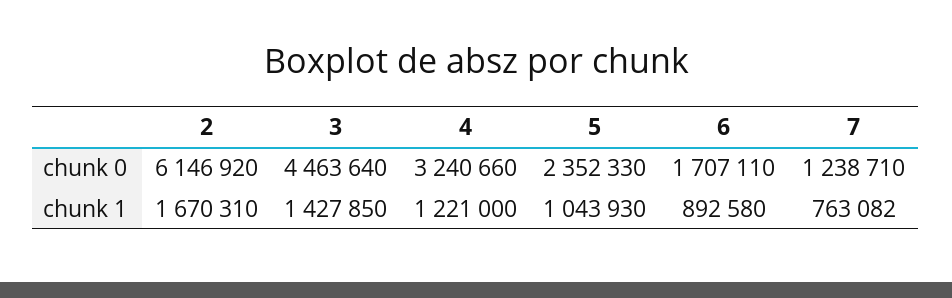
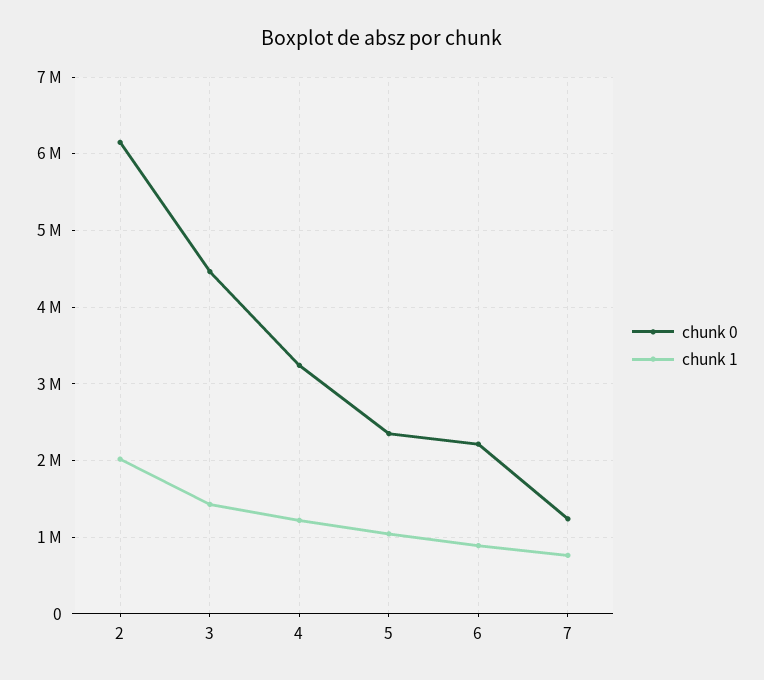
  {
    "chunk 0": {
      "2": 6146920,
      "3": 4463640,
      "4": 3240660,
      "5": 2352330,
-     "6": 1707110,
+     "6": 2200000,
      "7": 1238710
    },
    "chunk 1": {
-     "2": 1670310,
+     "2": 2000000,
      "3": 1427850,
      "4": 1221000,
      "5": 1043930,
      "6": 892580,
      "7": 763082
    }
  }

